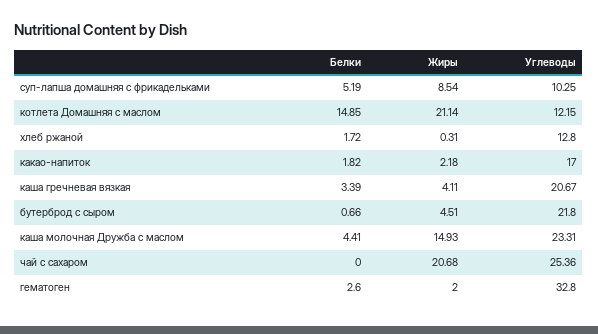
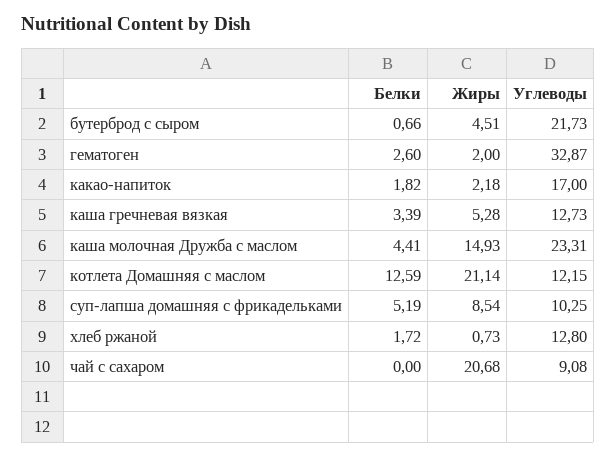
  {
    "Белки": {
      "суп-лапша домашняя с фрикадельками": 5.19,
-     "котлета Домашняя с маслом": 14.85,
+     "котлета Домашняя с маслом": 12.59,
      "хлеб ржаной": 1.72,
      "какао-напиток": 1.82,
      "каша гречневая вязкая": 3.39,
      "бутерброд с сыром": 0.66,
      "каша молочная Дружба с маслом": 4.41,
      "чай с сахаром": 0,
      "гематоген": 2.6
    },
    "Жиры": {
      "суп-лапша домашняя с фрикадельками": 8.54,
      "котлета Домашняя с маслом": 21.14,
-     "хлеб ржаной": 0.31,
+     "хлеб ржаной": 0.73,
      "какао-напиток": 2.18,
-     "каша гречневая вязкая": 4.11,
+     "каша гречневая вязкая": 5.28,
      "бутерброд с сыром": 4.51,
      "каша молочная Дружба с маслом": 14.93,
      "чай с сахаром": 20.68,
      "гематоген": 2
    },
    "Углеводы": {
      "суп-лапша домашняя с фрикадельками": 10.25,
      "котлета Домашняя с маслом": 12.15,
      "хлеб ржаной": 12.8,
      "какао-напиток": 17,
-     "каша гречневая вязкая": 20.67,
+     "каша гречневая вязкая": 12.73,
-     "бутерброд с сыром": 21.8,
+     "бутерброд с сыром": 21.73,
      "каша молочная Дружба с маслом": 23.31,
-     "чай с сахаром": 25.36,
+     "чай с сахаром": 9.08,
-     "гематоген": 32.8
+     "гематоген": 32.87
    }
  }

